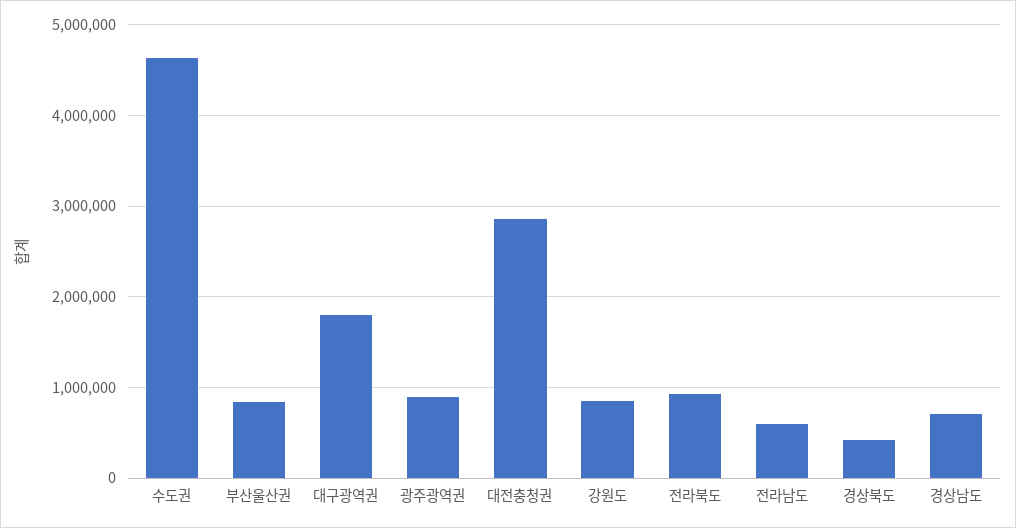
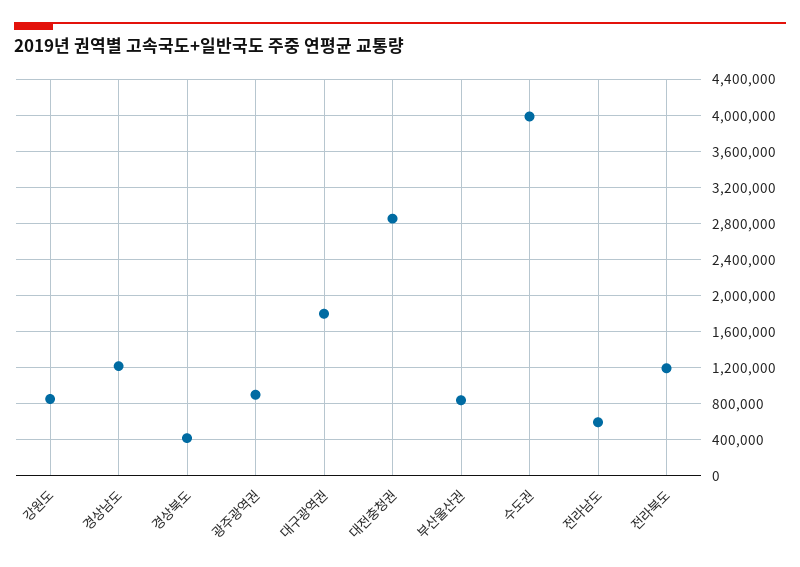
  {
-   "수도권": 4600000,
+   "수도권": 4000000,
    "부산울산권": 800000,
    "대구광역권": 1800000,
    "광주광역권": 900000,
    "대전충청권": 2900000,
    "강원도": 900000,
-   "전라북도": 900000,
+   "전라북도": 1200000,
    "전라남도": 600000,
    "경상북도": 400000,
-   "경상남도": 700000
+   "경상남도": 1200000
  }

